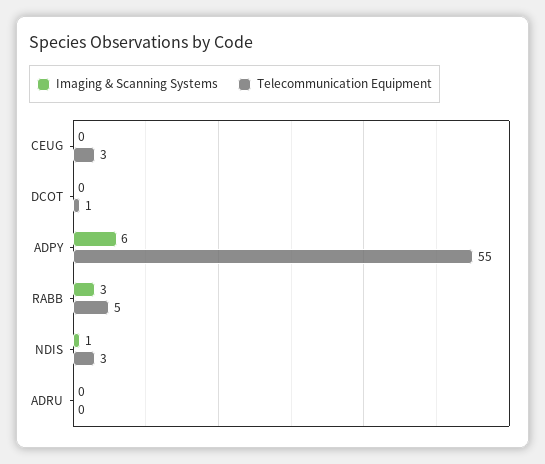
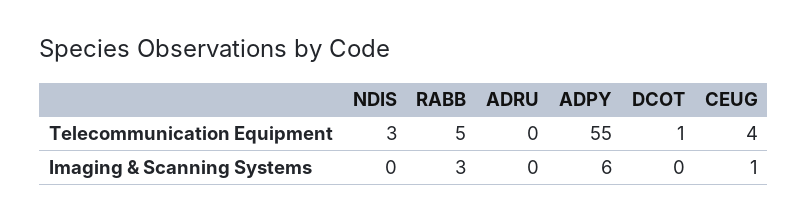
  {
    "Imaging & Scanning Systems": {
-     "CEUG": 0,
+     "CEUG": 1,
      "DCOT": 0,
      "ADPY": 6,
      "RABB": 3,
-     "NDIS": 1,
+     "NDIS": 0,
      "ADRU": 0
    },
    "Telecommunication Equipment": {
-     "CEUG": 3,
+     "CEUG": 4,
      "DCOT": 1,
      "ADPY": 55,
      "RABB": 5,
      "NDIS": 3,
      "ADRU": 0
    }
  }

